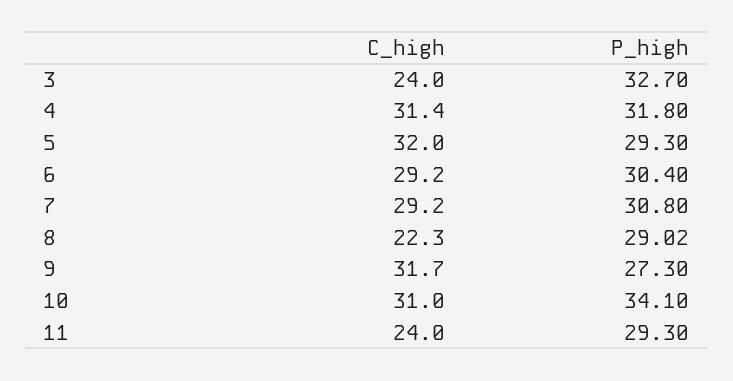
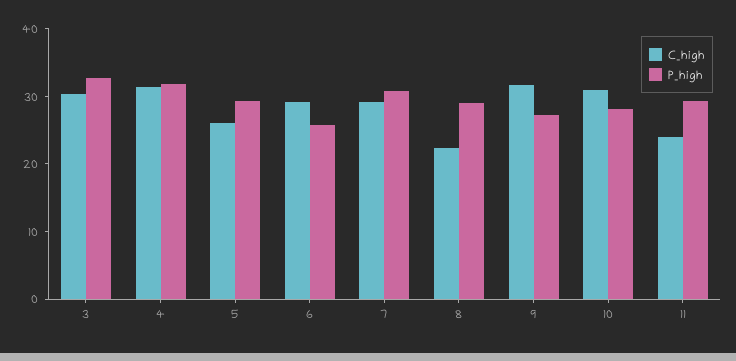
  {
    "C_high": {
-     "3": 24,
+     "3": 30,
      "4": 31.4,
-     "5": 32,
+     "5": 26,
      "6": 29.2,
      "7": 29.2,
      "8": 22.3,
      "9": 31.7,
      "10": 31,
      "11": 24
    },
    "P_high": {
      "3": 32.7,
      "4": 31.8,
      "5": 29.3,
-     "6": 30.4,
+     "6": 26,
      "7": 30.8,
      "8": 29.02,
      "9": 27.3,
-     "10": 34.1,
+     "10": 28,
      "11": 29.3
    }
  }

